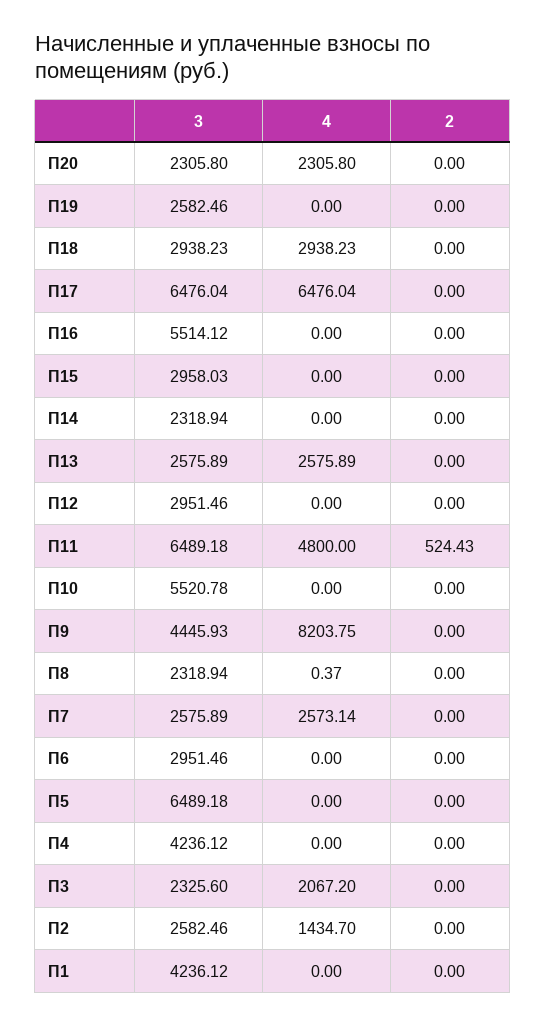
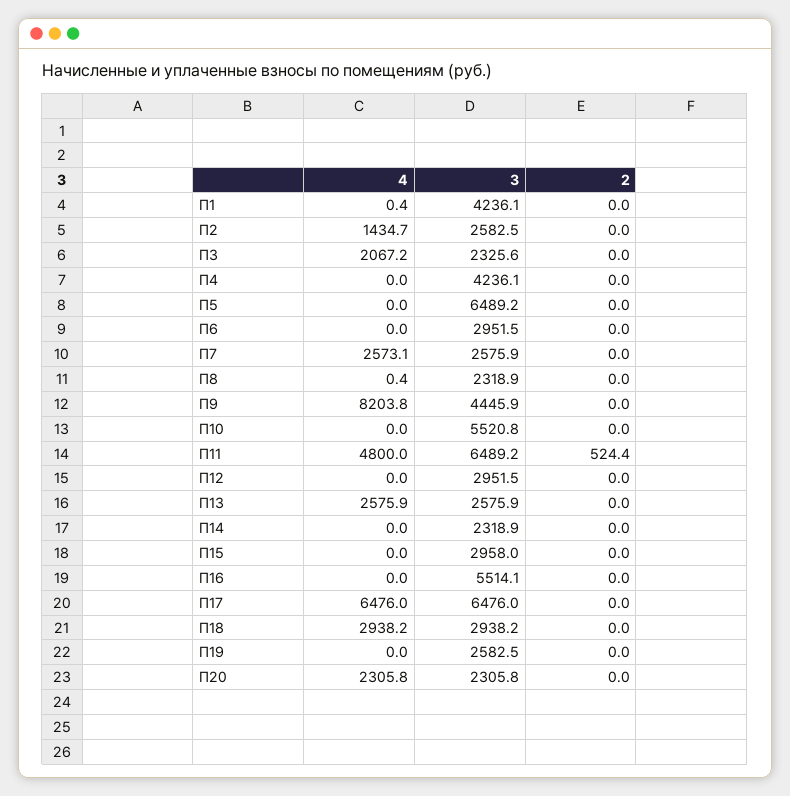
  {
    "3": {
      "П20": 2305.8,
      "П19": 2582.46,
      "П18": 2938.23,
      "П17": 6476.04,
      "П16": 5514.12,
      "П15": 2958.03,
      "П14": 2318.94,
      "П13": 2575.89,
      "П12": 2951.46,
      "П11": 6489.18,
      "П10": 5520.78,
      "П9": 4445.93,
      "П8": 2318.94,
      "П7": 2575.89,
      "П6": 2951.46,
      "П5": 6489.18,
      "П4": 4236.12,
      "П3": 2325.6,
      "П2": 2582.46,
      "П1": 4236.12
    },
    "4": {
      "П20": 2305.8,
      "П19": 0,
      "П18": 2938.23,
      "П17": 6476.04,
      "П16": 0,
      "П15": 0,
      "П14": 0,
      "П13": 2575.89,
      "П12": 0,
      "П11": 4800,
      "П10": 0,
      "П9": 8203.75,
      "П8": 0.37,
      "П7": 2573.14,
      "П6": 0,
      "П5": 0,
      "П4": 0,
      "П3": 2067.2,
      "П2": 1434.7,
-     "П1": 0
+     "П1": 0.4
    },
    "2": {
      "П20": 0,
      "П19": 0,
      "П18": 0,
      "П17": 0,
      "П16": 0,
      "П15": 0,
      "П14": 0,
      "П13": 0,
      "П12": 0,
      "П11": 524.43,
      "П10": 0,
      "П9": 0,
      "П8": 0,
      "П7": 0,
      "П6": 0,
      "П5": 0,
      "П4": 0,
      "П3": 0,
      "П2": 0,
      "П1": 0
    }
  }

